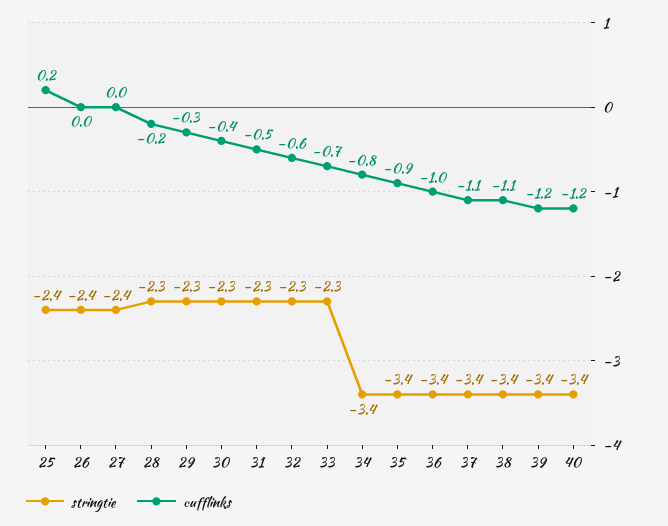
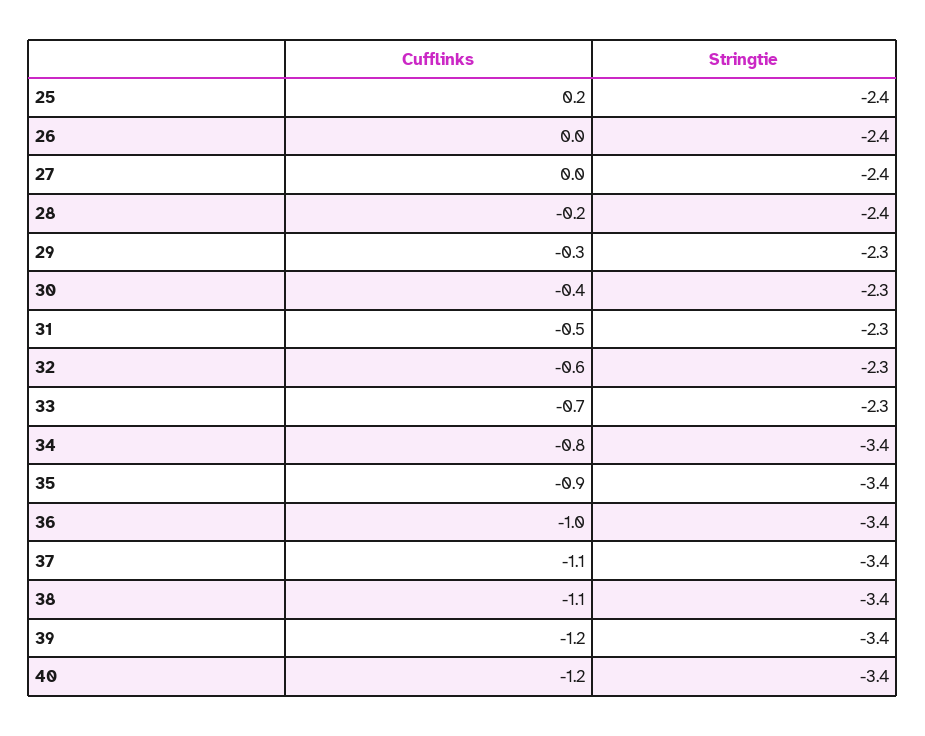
  {
    "stringtie": {
      "25": -2.4,
      "26": -2.4,
      "27": -2.4,
-     "28": -2.3,
+     "28": -2.4,
      "29": -2.3,
      "30": -2.3,
      "31": -2.3,
      "32": -2.3,
      "33": -2.3,
      "34": -3.4,
      "35": -3.4,
      "36": -3.4,
      "37": -3.4,
      "38": -3.4,
      "39": -3.4,
      "40": -3.4
    },
    "cufflinks": {
      "25": 0.2,
      "26": 0,
      "27": 0,
      "28": -0.2,
      "29": -0.3,
      "30": -0.4,
      "31": -0.5,
      "32": -0.6,
      "33": -0.7,
      "34": -0.8,
      "35": -0.9,
      "36": -1,
      "37": -1.1,
      "38": -1.1,
      "39": -1.2,
      "40": -1.2
    }
  }

